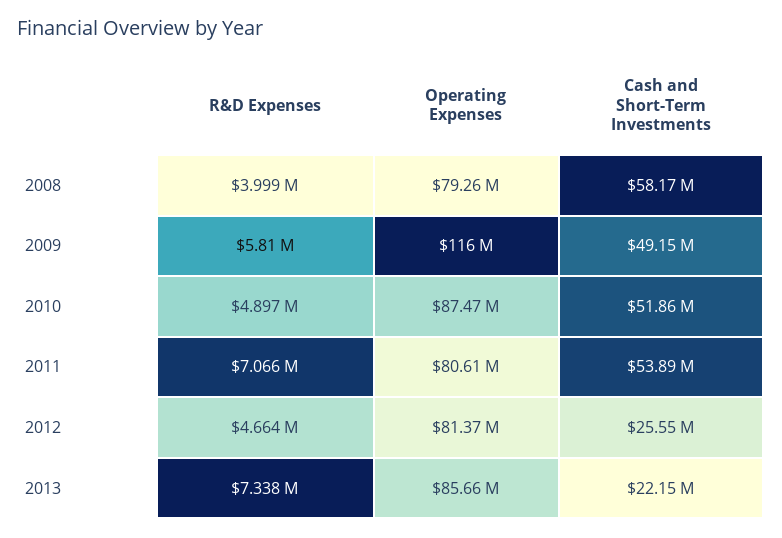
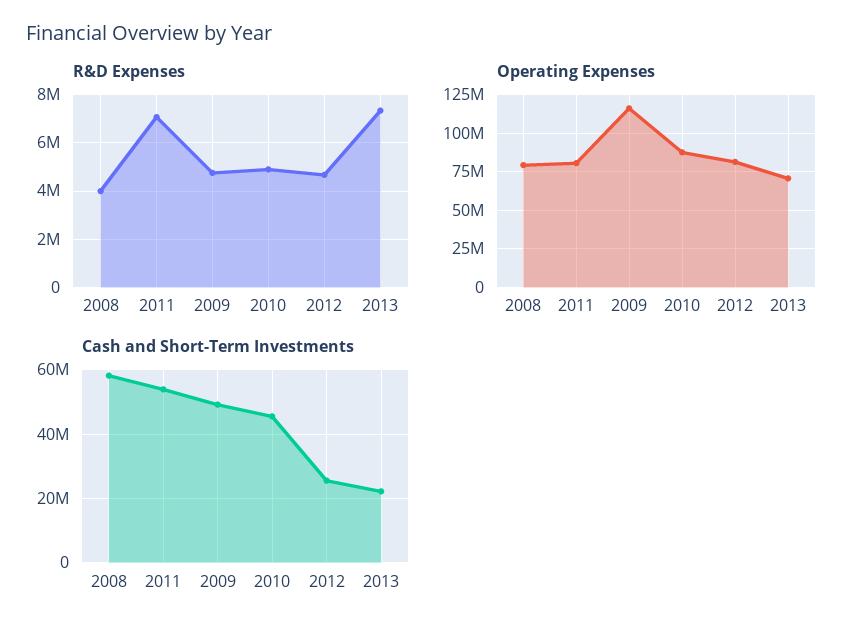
  {
    "R&D Expenses": {
      "2008": 3999000,
-     "2009": 5810000,
+     "2009": 4750000,
      "2010": 4897000,
      "2011": 7066000,
      "2012": 4664000,
      "2013": 7338000
    },
    "Operating Expenses": {
      "2008": 79260000,
      "2009": 116000000,
      "2010": 87470000,
      "2011": 80610000,
      "2012": 81370000,
-     "2013": 85660000
+     "2013": 70000000
    },
    "Cash and Short-Term Investments": {
      "2008": 58170000,
      "2009": 49150000,
-     "2010": 51860000,
+     "2010": 46000000,
      "2011": 53890000,
      "2012": 25550000,
      "2013": 22150000
    }
  }

